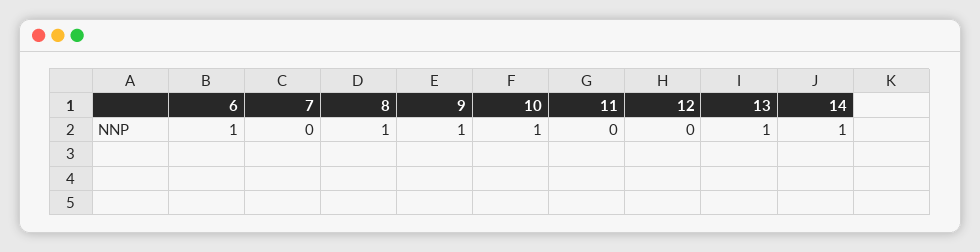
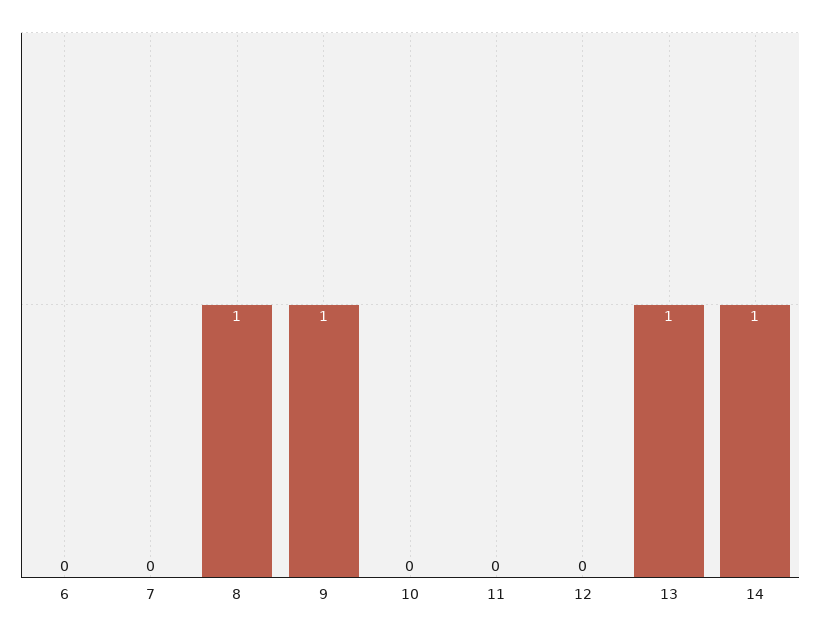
  {
-   "6": 1,
+   "6": 0,
    "7": 0,
    "8": 1,
    "9": 1,
-   "10": 1,
+   "10": 0,
    "11": 0,
    "12": 0,
    "13": 1,
    "14": 1
  }

